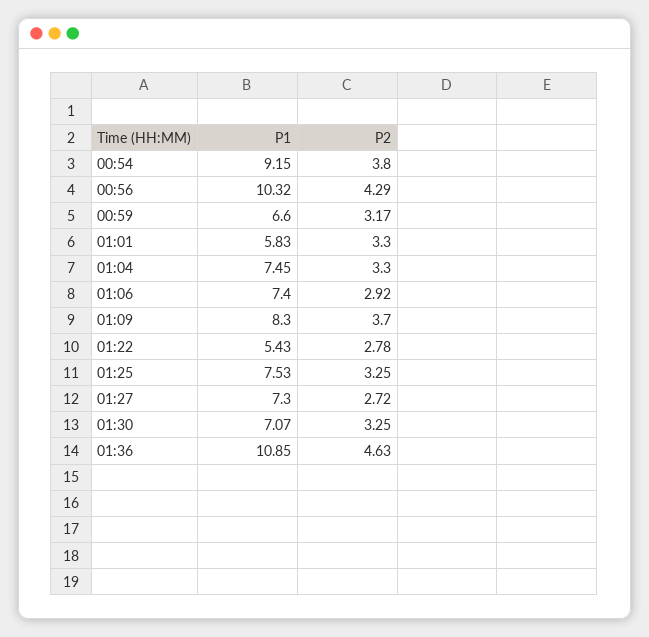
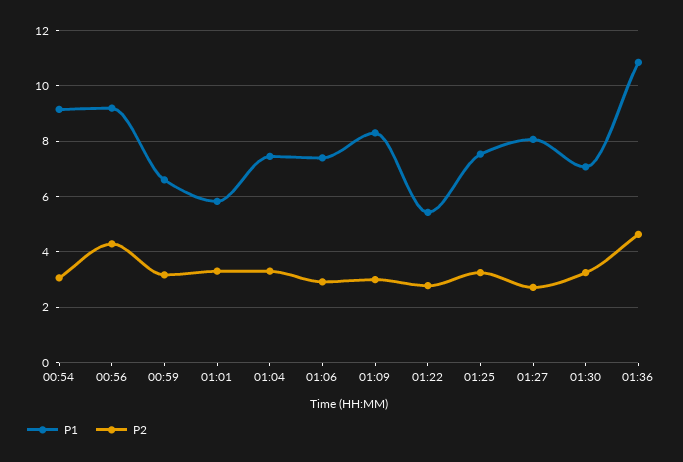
  {
    "P1": {
      "00:54": 9.15,
-     "00:56": 10.32,
+     "00:56": 9.25,
      "00:59": 6.6,
      "01:01": 5.83,
      "01:04": 7.45,
      "01:06": 7.4,
      "01:09": 8.3,
      "01:22": 5.43,
      "01:25": 7.53,
-     "01:27": 7.3,
+     "01:27": 8,
      "01:30": 7.07,
      "01:36": 10.85
    },
    "P2": {
-     "00:54": 3.8,
+     "00:54": 3,
      "00:56": 4.29,
      "00:59": 3.17,
      "01:01": 3.3,
      "01:04": 3.3,
      "01:06": 2.92,
-     "01:09": 3.7,
+     "01:09": 3,
      "01:22": 2.78,
      "01:25": 3.25,
      "01:27": 2.72,
      "01:30": 3.25,
      "01:36": 4.63
    }
  }

